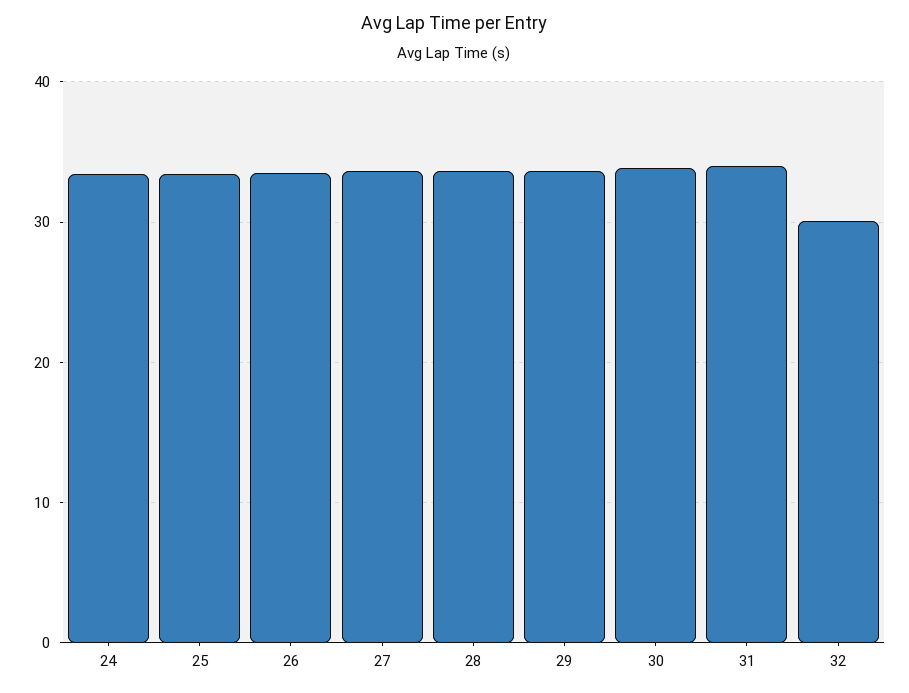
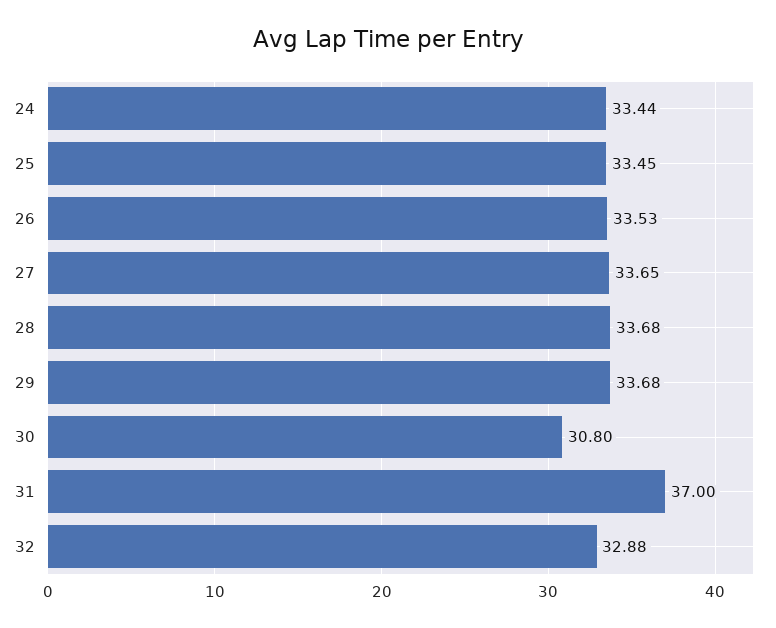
  {
    "24": 33.44,
    "25": 33.45,
    "26": 33.53,
    "27": 33.65,
    "28": 33.68,
    "29": 33.68,
-   "30": 34,
+   "30": 30.8,
-   "31": 34,
+   "31": 37,
-   "32": 30
+   "32": 32.88
  }

